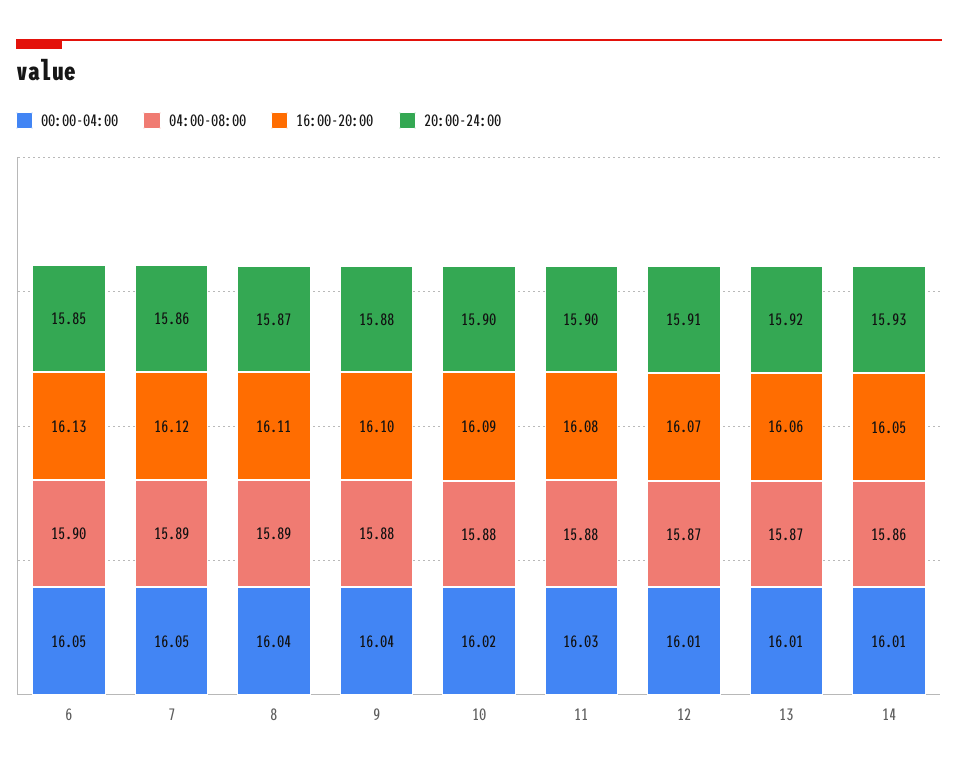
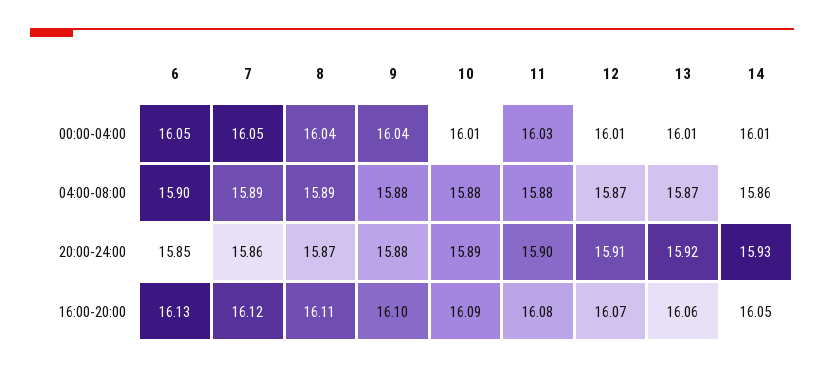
  {
    "00:00-04:00": {
      "6": 16.05,
      "7": 16.05,
      "8": 16.04,
      "9": 16.04,
-     "10": 16.02,
+     "10": 16.01,
      "11": 16.03,
      "12": 16.01,
      "13": 16.01,
      "14": 16.01
    },
    "04:00-08:00": {
      "6": 15.9,
      "7": 15.89,
      "8": 15.89,
      "9": 15.88,
      "10": 15.88,
      "11": 15.88,
      "12": 15.87,
      "13": 15.87,
      "14": 15.86
    },
    "16:00-20:00": {
      "6": 16.13,
      "7": 16.12,
      "8": 16.11,
      "9": 16.1,
      "10": 16.09,
      "11": 16.08,
      "12": 16.07,
      "13": 16.06,
      "14": 16.05
    },
    "20:00-24:00": {
      "6": 15.85,
      "7": 15.86,
      "8": 15.87,
      "9": 15.88,
-     "10": 15.9,
+     "10": 15.89,
      "11": 15.9,
      "12": 15.91,
      "13": 15.92,
      "14": 15.93
    }
  }

